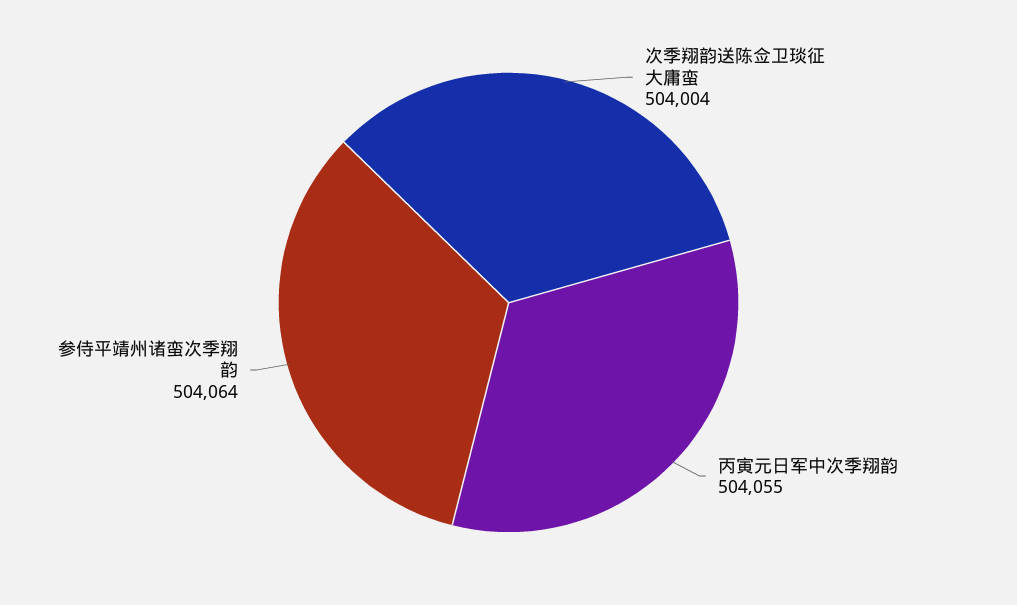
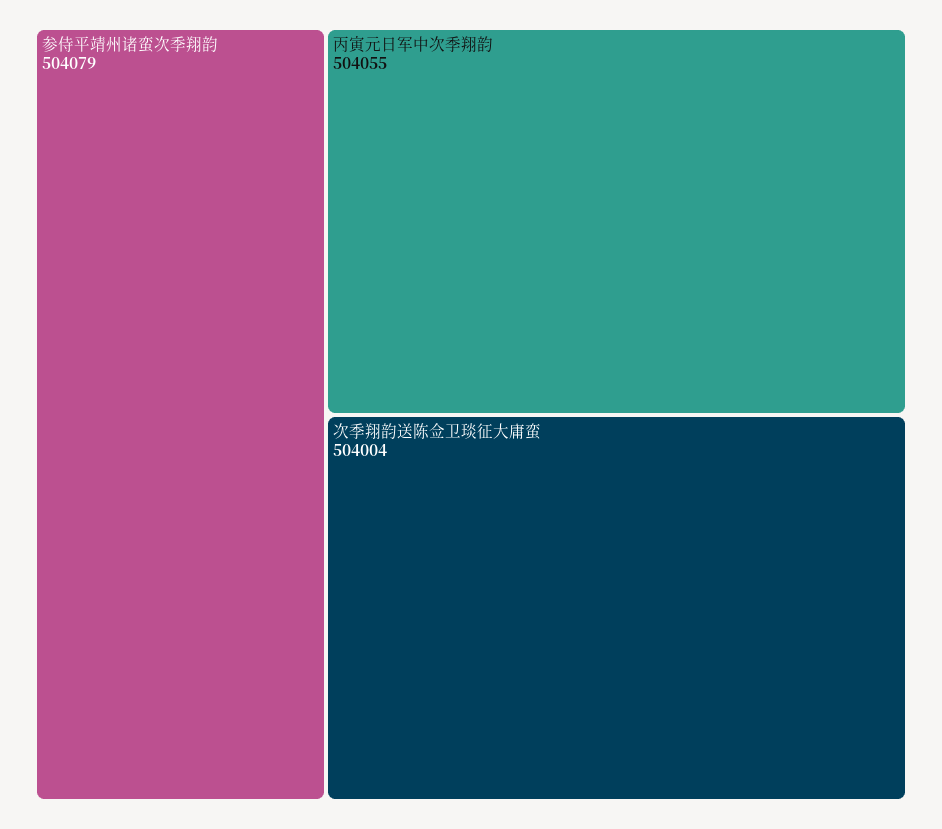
  {
    "次季翔韵送陈佥卫琰征大庸蛮": 504004,
    "丙寅元日军中次季翔韵": 504055,
-   "参侍平靖州诸蛮次季翔韵": 504064
+   "参侍平靖州诸蛮次季翔韵": 504079
  }

